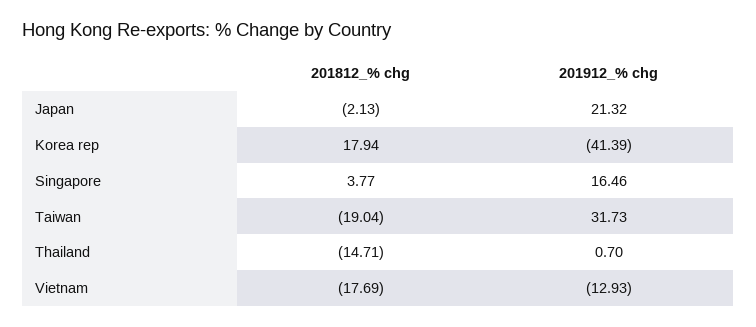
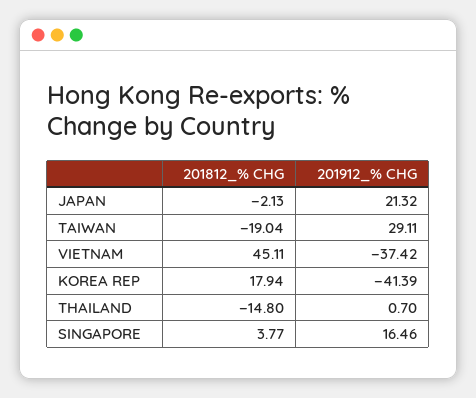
  {
    "201812_% chg": {
      "Japan": -2.13,
      "Korea rep": 17.94,
      "Singapore": 3.77,
      "Taiwan": -19.04,
-     "Thailand": -14.71,
+     "Thailand": -14.8,
-     "Vietnam": -17.69
+     "Vietnam": 45.11
    },
    "201912_% chg": {
      "Japan": 21.32,
      "Korea rep": -41.39,
      "Singapore": 16.46,
-     "Taiwan": 31.73,
+     "Taiwan": 29.11,
      "Thailand": 0.7,
-     "Vietnam": -12.93
+     "Vietnam": -37.42
    }
  }

